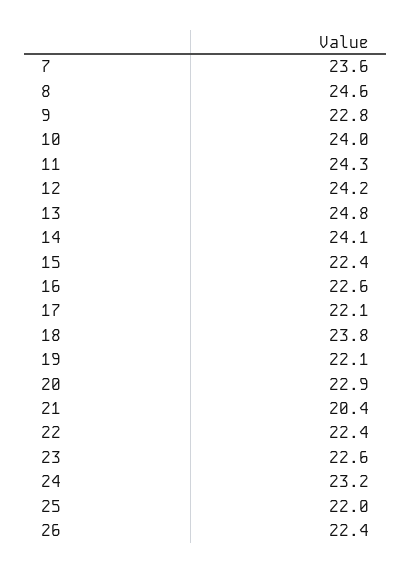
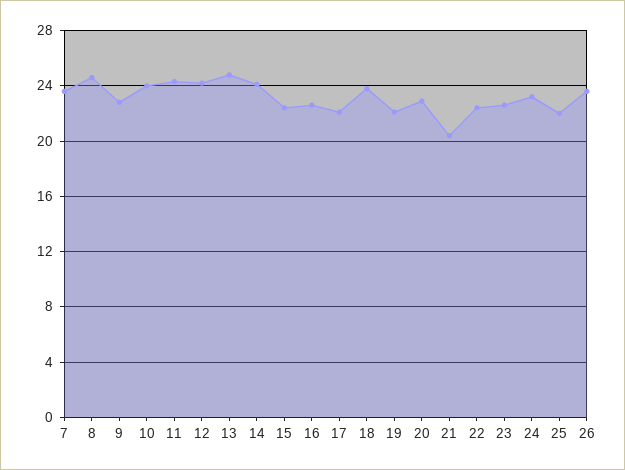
  {
    "7": 23.6,
    "8": 24.6,
    "9": 22.8,
    "10": 24,
    "11": 24.3,
    "12": 24.2,
    "13": 24.8,
    "14": 24.1,
    "15": 22.4,
    "16": 22.6,
    "17": 22.1,
    "18": 23.8,
    "19": 22.1,
    "20": 22.9,
    "21": 20.4,
    "22": 22.4,
    "23": 22.6,
    "24": 23.2,
    "25": 22,
-   "26": 22.4
+   "26": 23.5
  }

